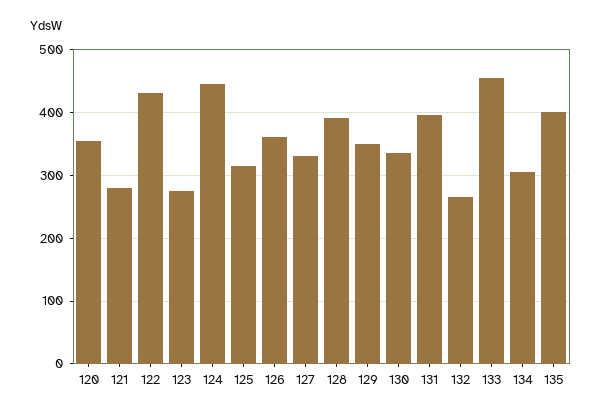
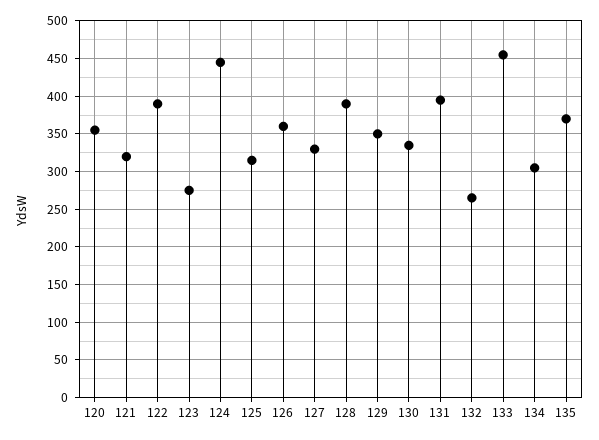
  {
    "120": 360,
-   "121": 280,
+   "121": 320,
-   "122": 430,
+   "122": 390,
    "123": 280,
    "124": 450,
    "125": 320,
    "126": 360,
    "127": 330,
    "128": 390,
    "129": 350,
    "130": 340,
    "131": 400,
    "132": 270,
    "133": 460,
    "134": 310,
-   "135": 400
+   "135": 370
  }

